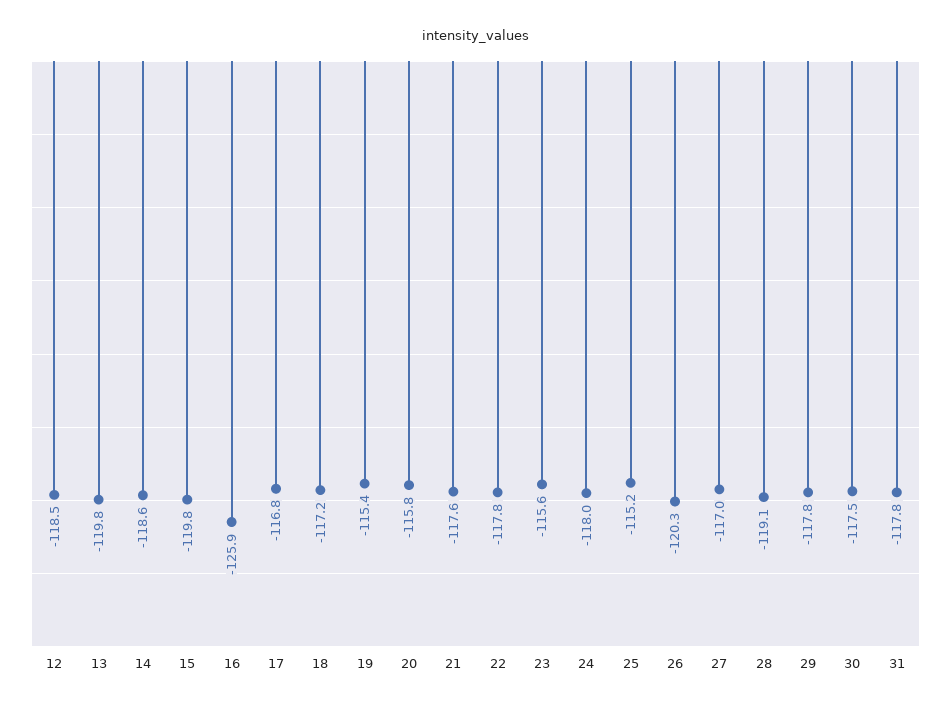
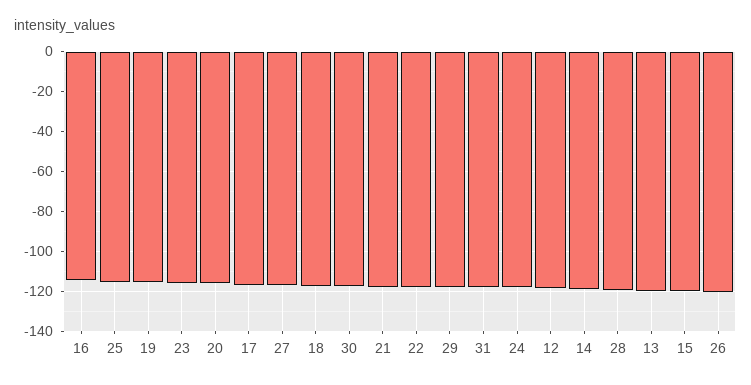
  {
    "12": -118.5,
    "13": -119.8,
    "14": -118.6,
    "15": -119.8,
-   "16": -125.9,
+   "16": -115,
    "17": -116.8,
    "18": -117.2,
    "19": -115.4,
    "20": -115.8,
    "21": -117.6,
    "22": -117.8,
    "23": -115.6,
    "24": -118,
    "25": -115.2,
    "26": -120.3,
    "27": -117,
    "28": -119.1,
    "29": -117.8,
    "30": -117.5,
    "31": -117.8
  }

